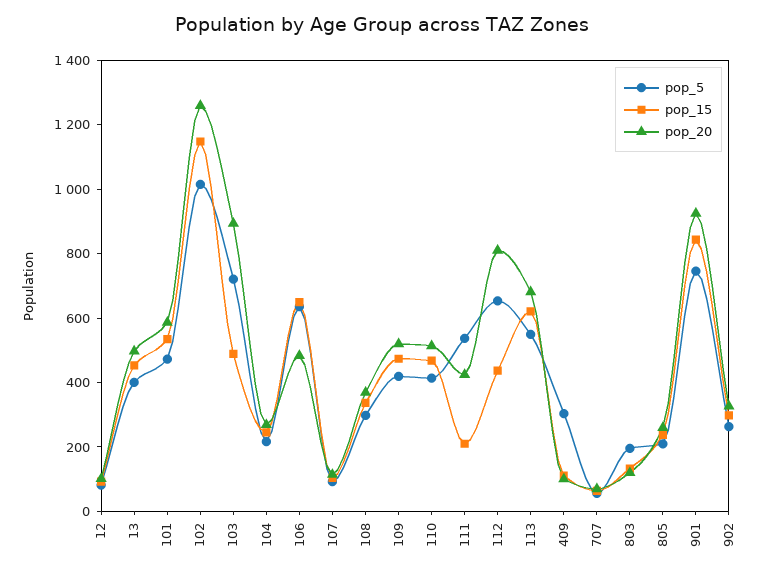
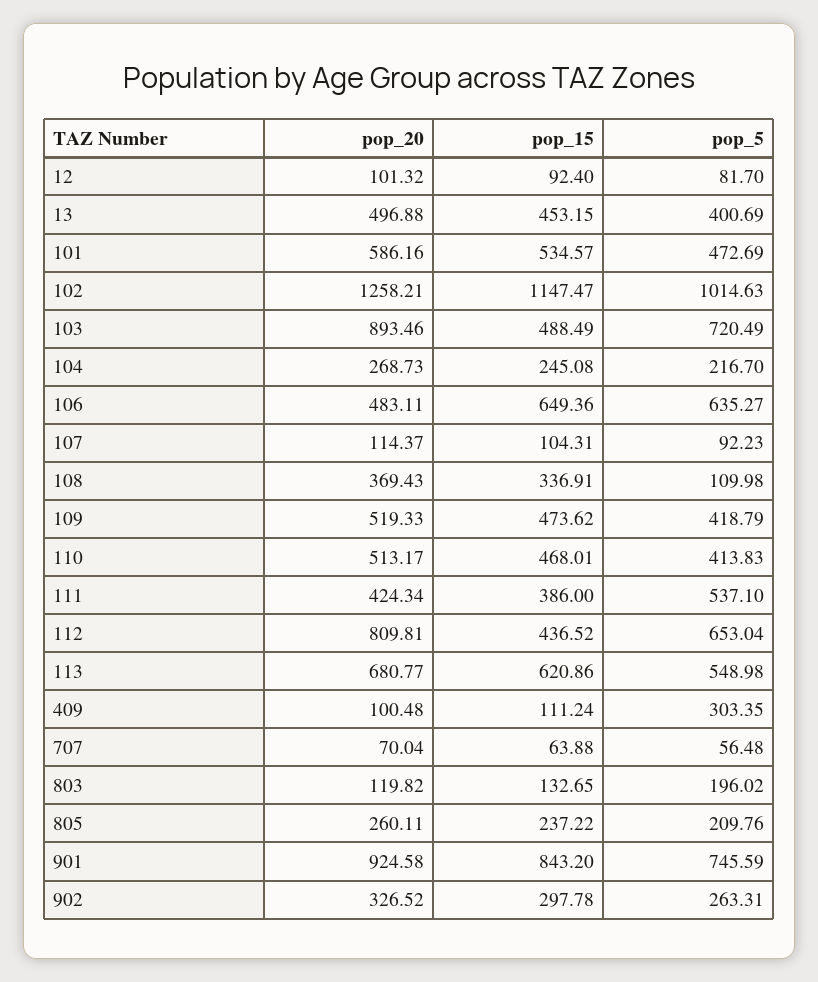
  {
    "pop_5": {
      "12": 81.7,
      "13": 400.69,
      "101": 472.69,
      "102": 1014.63,
      "103": 720.49,
      "104": 216.7,
      "106": 635.27,
      "107": 92.23,
-     "108": 300,
+     "108": 109.98,
      "109": 418.79,
      "110": 413.83,
      "111": 537.1,
      "112": 653.04,
      "113": 548.98,
      "409": 303.35,
      "707": 56.48,
      "803": 196.02,
      "805": 209.76,
      "901": 745.59,
      "902": 263.31
    },
    "pop_15": {
      "12": 92.4,
      "13": 453.15,
      "101": 534.57,
      "102": 1147.47,
      "103": 488.49,
      "104": 245.08,
      "106": 649.36,
      "107": 104.31,
      "108": 336.91,
      "109": 473.62,
      "110": 468.01,
-     "111": 200,
+     "111": 386,
      "112": 436.52,
      "113": 620.86,
      "409": 111.24,
      "707": 63.88,
      "803": 132.65,
      "805": 237.22,
      "901": 843.2,
      "902": 297.78
    },
    "pop_20": {
      "12": 101.32,
      "13": 496.88,
      "101": 586.16,
      "102": 1258.21,
      "103": 893.46,
      "104": 268.73,
      "106": 483.11,
      "107": 114.37,
      "108": 369.43,
      "109": 519.33,
      "110": 513.17,
      "111": 424.34,
      "112": 809.81,
      "113": 680.77,
      "409": 100.48,
      "707": 70.04,
      "803": 119.82,
      "805": 260.11,
      "901": 924.58,
      "902": 326.52
    }
  }

